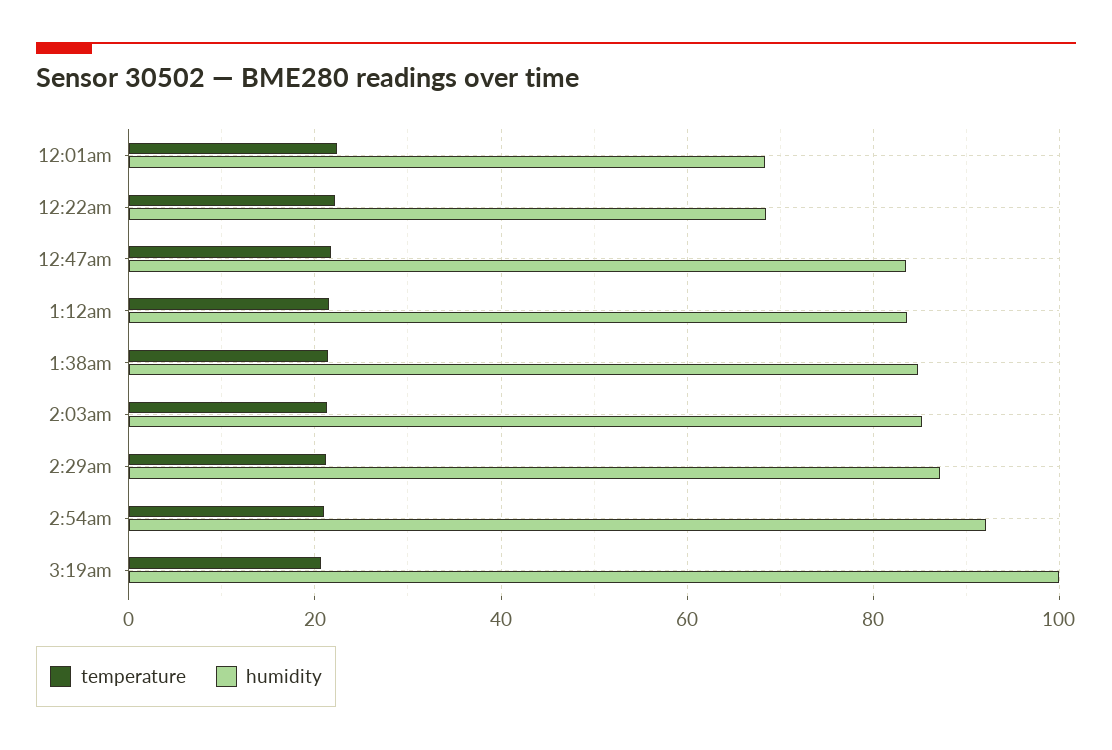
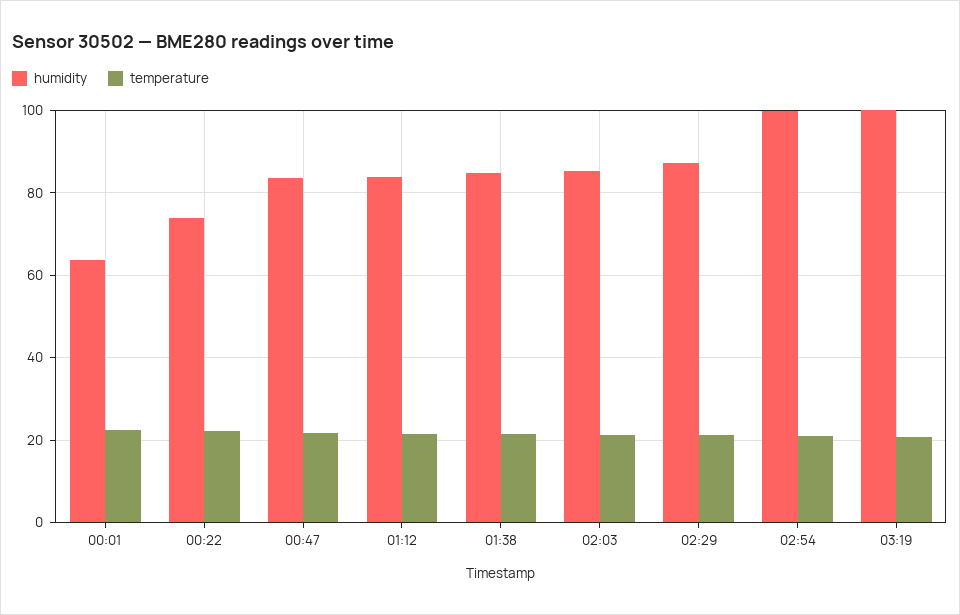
  {
    "temperature": {
      "12:01am": 22,
      "12:22am": 22,
      "12:47am": 22,
      "1:12am": 22,
      "1:38am": 22,
      "2:03am": 22,
      "2:29am": 22,
      "2:54am": 22,
      "3:19am": 20
    },
    "humidity": {
-     "12:01am": 68,
+     "12:01am": 64,
-     "12:22am": 68,
+     "12:22am": 74,
      "12:47am": 84,
      "1:12am": 84,
      "1:38am": 84,
      "2:03am": 86,
      "2:29am": 88,
-     "2:54am": 92,
+     "2:54am": 100,
      "3:19am": 100
    }
  }

